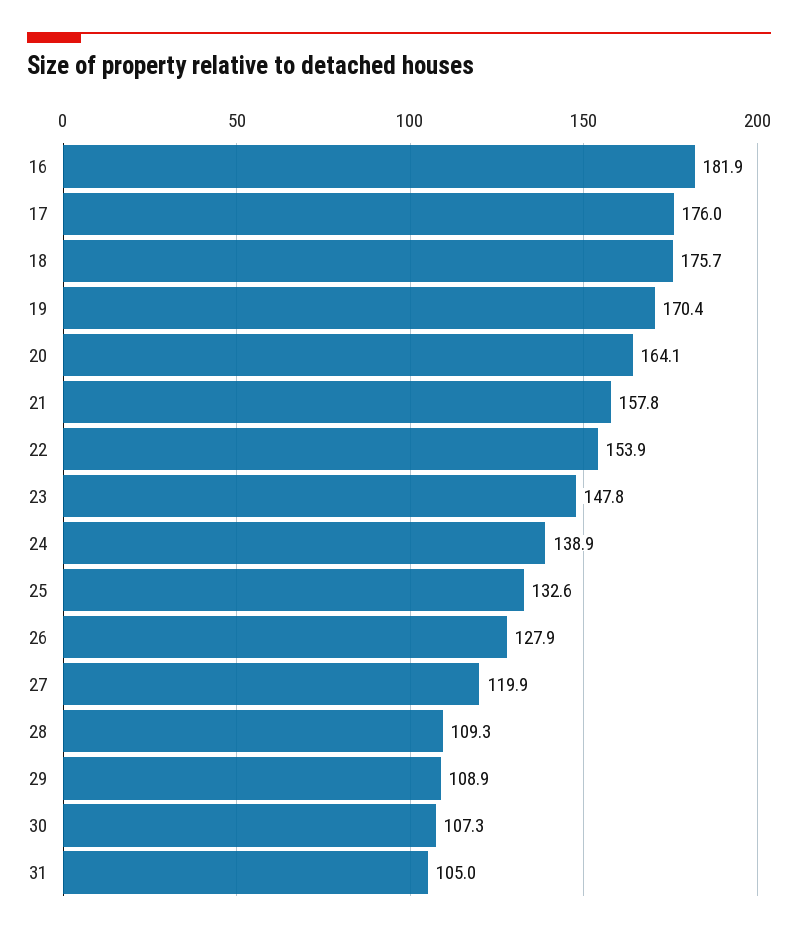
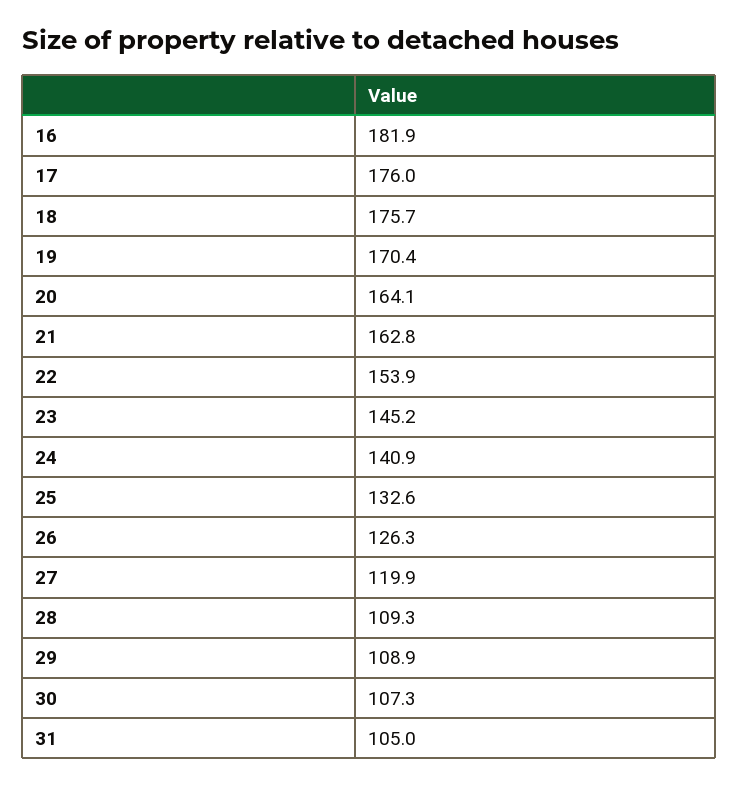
  {
    "16": 181.9,
    "17": 176,
    "18": 175.7,
    "19": 170.4,
    "20": 164.1,
-   "21": 157.8,
+   "21": 162.8,
    "22": 153.9,
-   "23": 147.8,
+   "23": 145.2,
-   "24": 138.9,
+   "24": 140.9,
    "25": 132.6,
-   "26": 127.9,
+   "26": 126.3,
    "27": 119.9,
    "28": 109.3,
    "29": 108.9,
    "30": 107.3,
    "31": 105
  }

